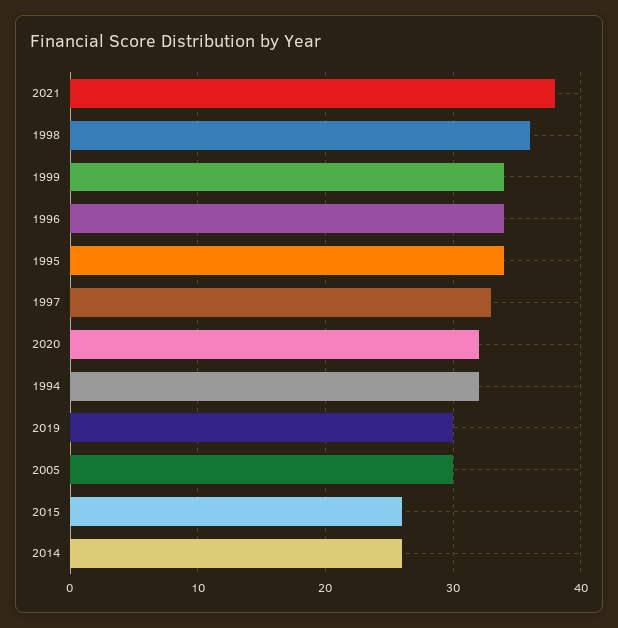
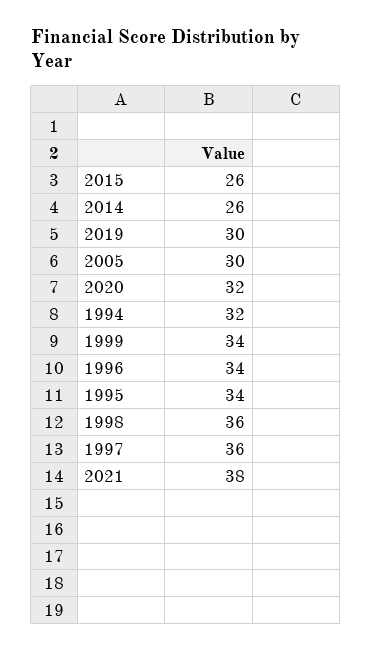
  {
    "2021": 38,
    "1998": 36,
    "1999": 34,
    "1996": 34,
    "1995": 34,
-   "1997": 33,
+   "1997": 36,
    "2020": 32,
    "1994": 32,
    "2019": 30,
    "2005": 30,
    "2015": 26,
    "2014": 26
  }

